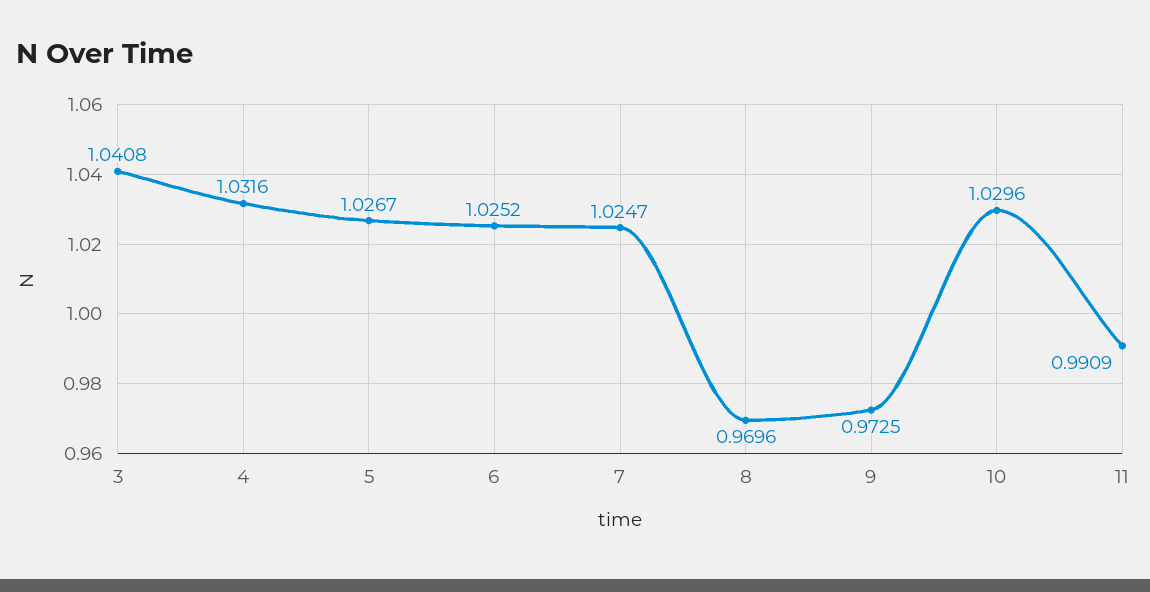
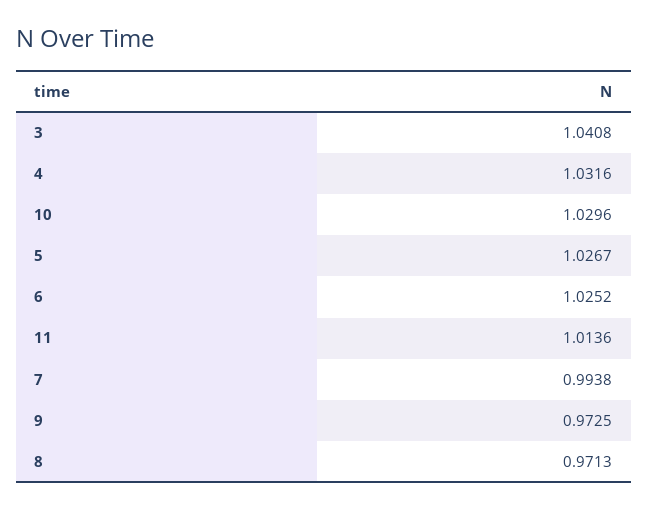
  {
    "3": 1.0408,
    "4": 1.0316,
    "5": 1.0267,
    "6": 1.0252,
-   "7": 1.0247,
+   "7": 0.9938,
-   "8": 0.9696,
+   "8": 0.9713,
    "9": 0.9725,
    "10": 1.0296,
-   "11": 0.9909
+   "11": 1.0136
  }

